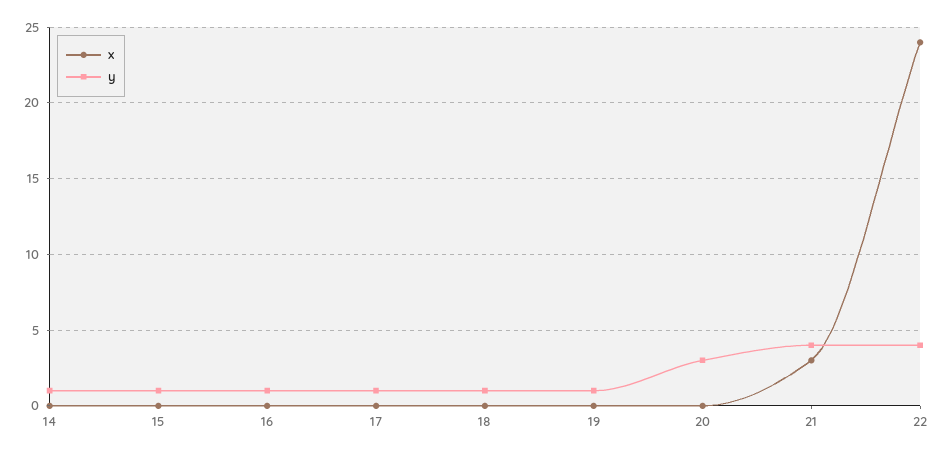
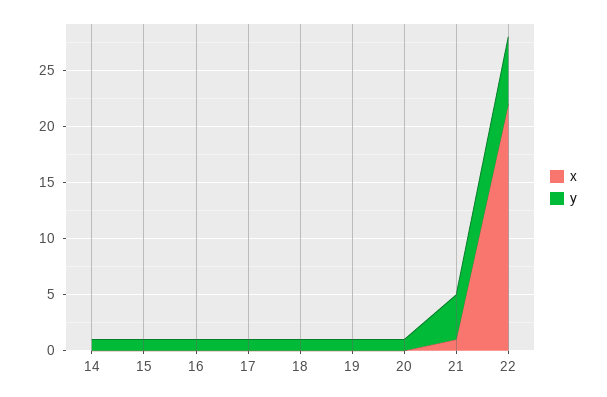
  {
    "x": {
      "14": 0,
      "15": 0,
      "16": 0,
      "17": 0,
      "18": 0,
      "19": 0,
      "20": 0,
-     "21": 3,
+     "21": 1,
-     "22": 24
+     "22": 22
    },
    "y": {
      "14": 1,
      "15": 1,
      "16": 1,
      "17": 1,
      "18": 1,
      "19": 1,
-     "20": 3,
+     "20": 1,
      "21": 4,
-     "22": 4
+     "22": 6
    }
  }

